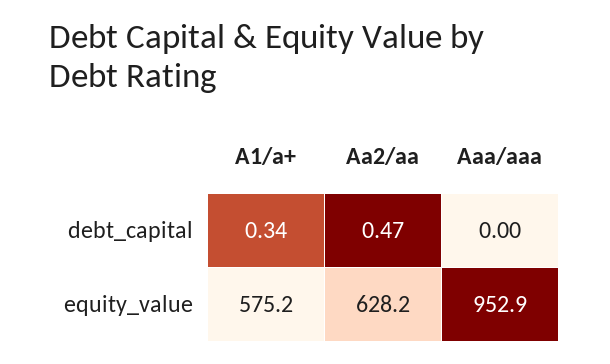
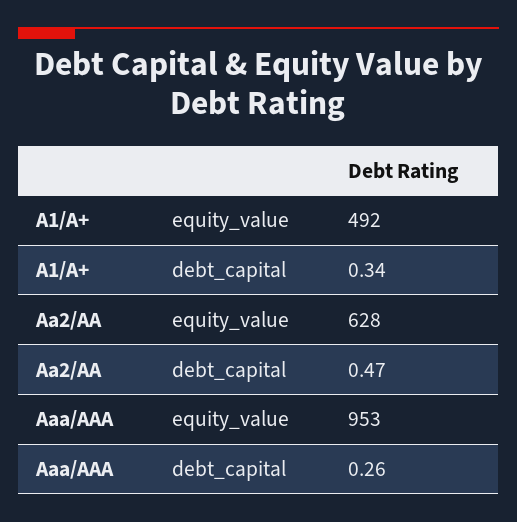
  {
    "A1/a+": {
      "debt_capital": 0.34,
-     "equity_value": 575.2
+     "equity_value": 492
    },
    "Aa2/aa": {
      "debt_capital": 0.47,
      "equity_value": 628.2
    },
    "Aaa/aaa": {
-     "debt_capital": 0,
+     "debt_capital": 0.26,
      "equity_value": 952.9
    }
  }

